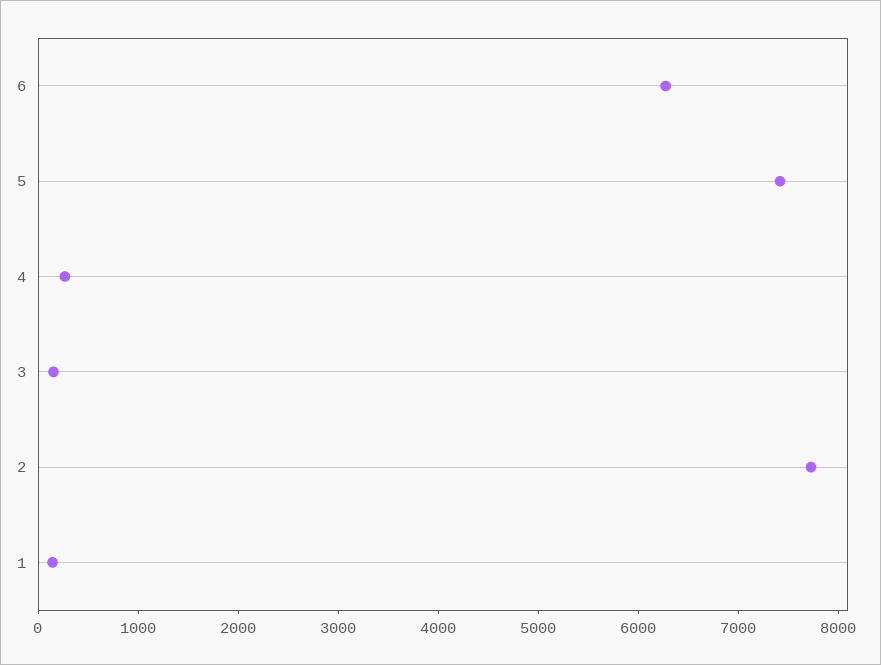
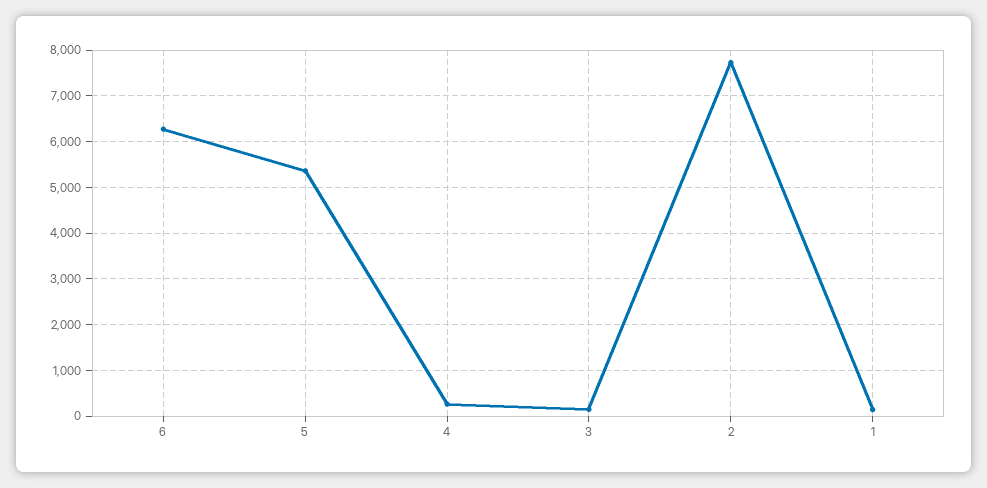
  {
    "6": 6200,
-   "5": 7400,
+   "5": 5400,
    "4": 200,
    "3": 200,
    "2": 7800,
    "1": 200
  }

